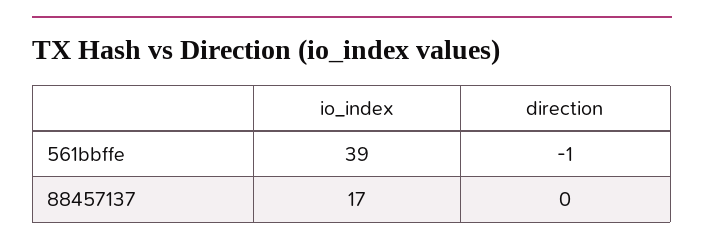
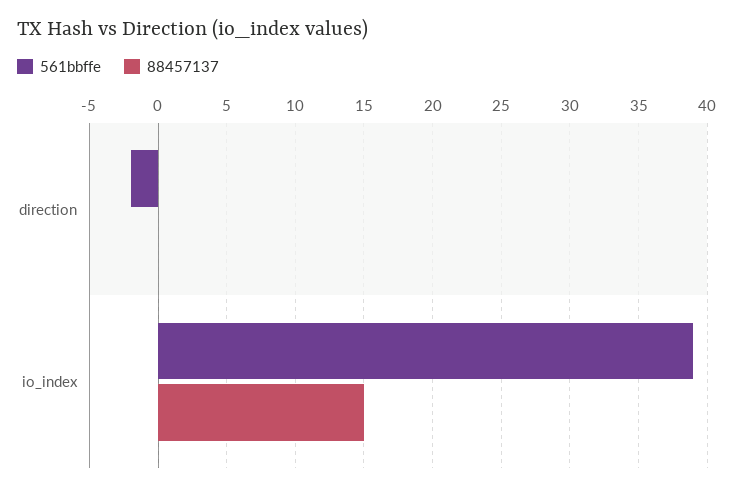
  {
    "561bbffe": {
      "io_index": 39,
-     "direction": -1
+     "direction": -2
    },
    "88457137": {
-     "io_index": 17,
+     "io_index": 15,
      "direction": 0
    }
  }

